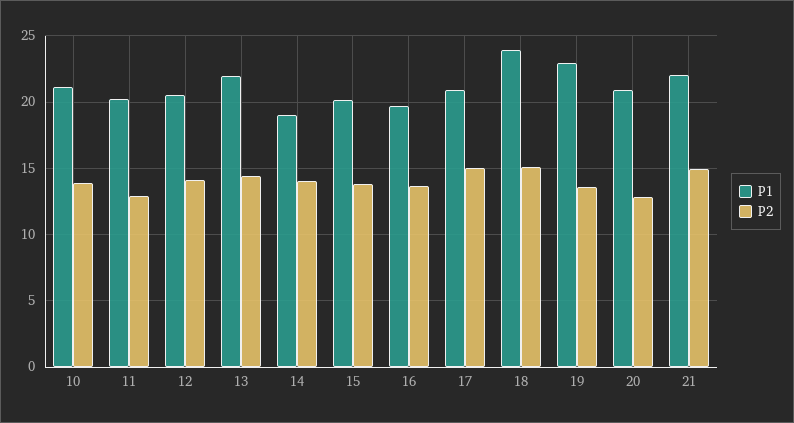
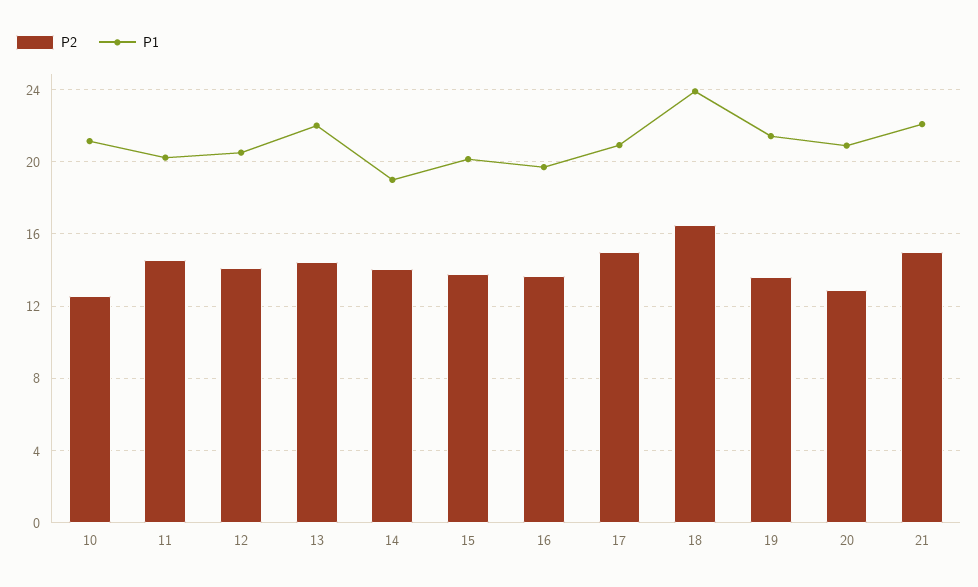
  {
    "P1": {
      "10": 21,
      "11": 20,
      "12": 20.5,
      "13": 22,
      "14": 19,
      "15": 20,
      "16": 19.5,
      "17": 21,
      "18": 24,
-     "19": 23,
+     "19": 21.5,
      "20": 21,
      "21": 22
    },
    "P2": {
-     "10": 14,
+     "10": 12.5,
-     "11": 13,
+     "11": 14.5,
      "12": 14,
      "13": 14.5,
      "14": 14,
      "15": 14,
      "16": 13.5,
      "17": 15,
-     "18": 15,
+     "18": 16.5,
      "19": 13.5,
      "20": 13,
      "21": 15
    }
  }

